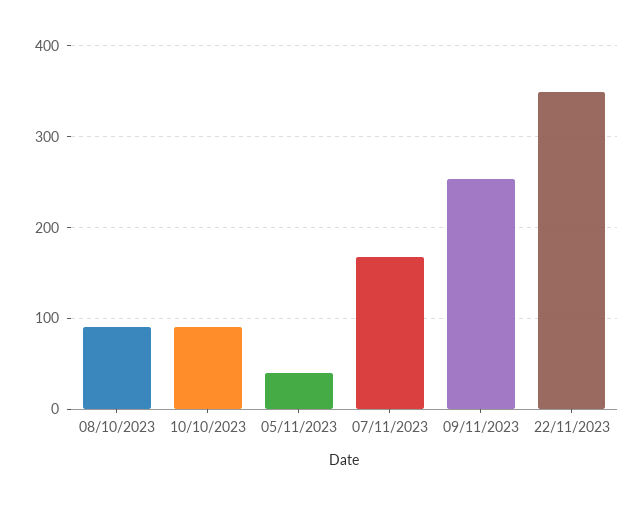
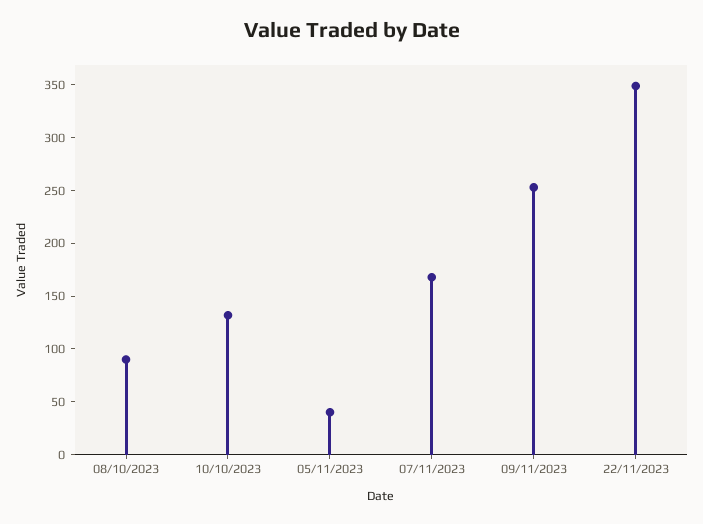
  {
    "08/10/2023": 90,
-   "10/10/2023": 90,
+   "10/10/2023": 130,
    "05/11/2023": 40,
    "07/11/2023": 170,
    "09/11/2023": 250,
    "22/11/2023": 350
  }

